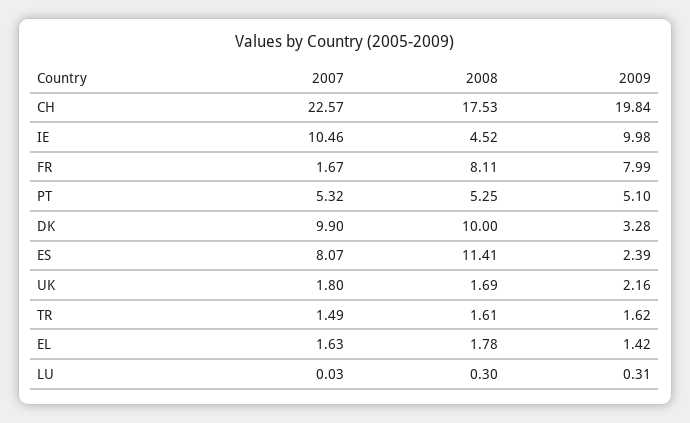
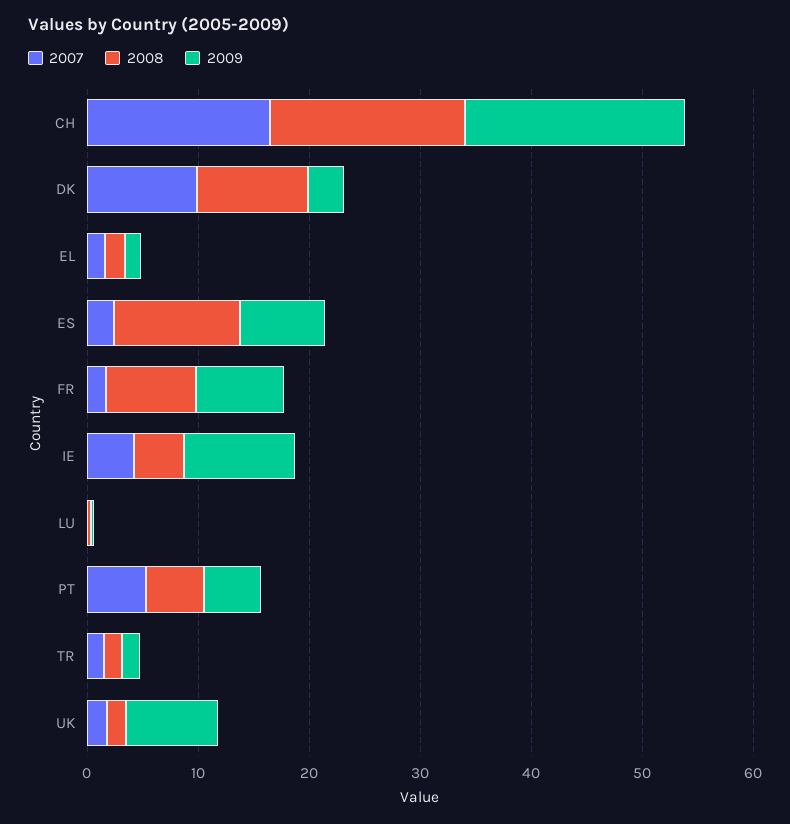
  {
    "2007": {
-     "CH": 22.57,
+     "CH": 16,
-     "IE": 10.46,
+     "IE": 4,
      "FR": 1.67,
      "PT": 5.32,
      "DK": 9.9,
-     "ES": 8.07,
+     "ES": 2,
      "UK": 1.8,
      "TR": 1.49,
      "EL": 1.63,
      "LU": 0.03
    },
    "2008": {
      "CH": 17.53,
      "IE": 4.52,
      "FR": 8.11,
      "PT": 5.25,
      "DK": 10,
      "ES": 11.41,
      "UK": 1.69,
      "TR": 1.61,
      "EL": 1.78,
      "LU": 0.3
    },
    "2009": {
      "CH": 19.84,
      "IE": 9.98,
      "FR": 7.99,
      "PT": 5.1,
      "DK": 3.28,
-     "ES": 2.39,
+     "ES": 8,
-     "UK": 2.16,
+     "UK": 8,
      "TR": 1.62,
      "EL": 1.42,
      "LU": 0.31
    }
  }

